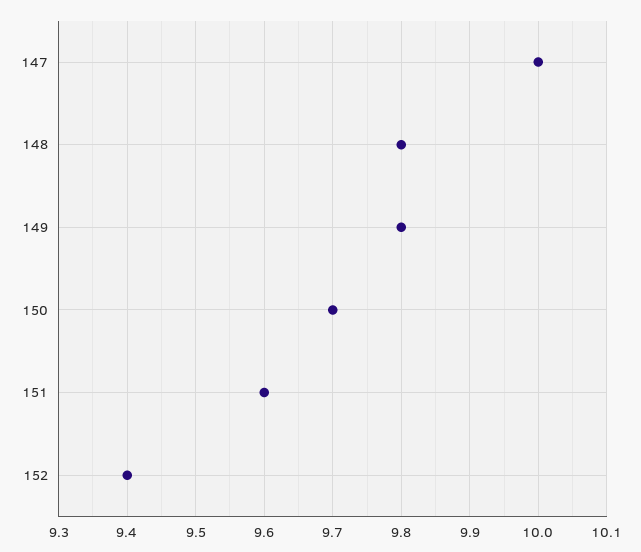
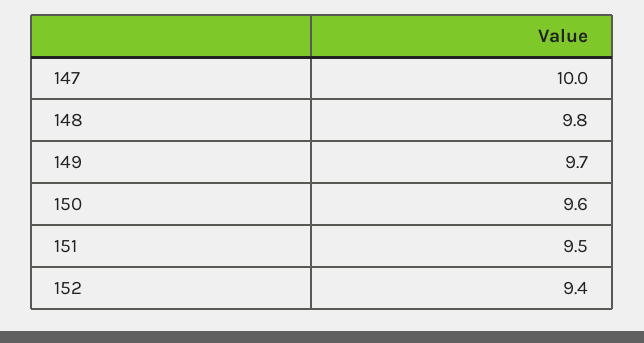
  {
    "147": 10,
    "148": 9.8,
-   "149": 9.8,
+   "149": 9.7,
-   "150": 9.7,
+   "150": 9.6,
-   "151": 9.6,
+   "151": 9.5,
    "152": 9.4
  }

